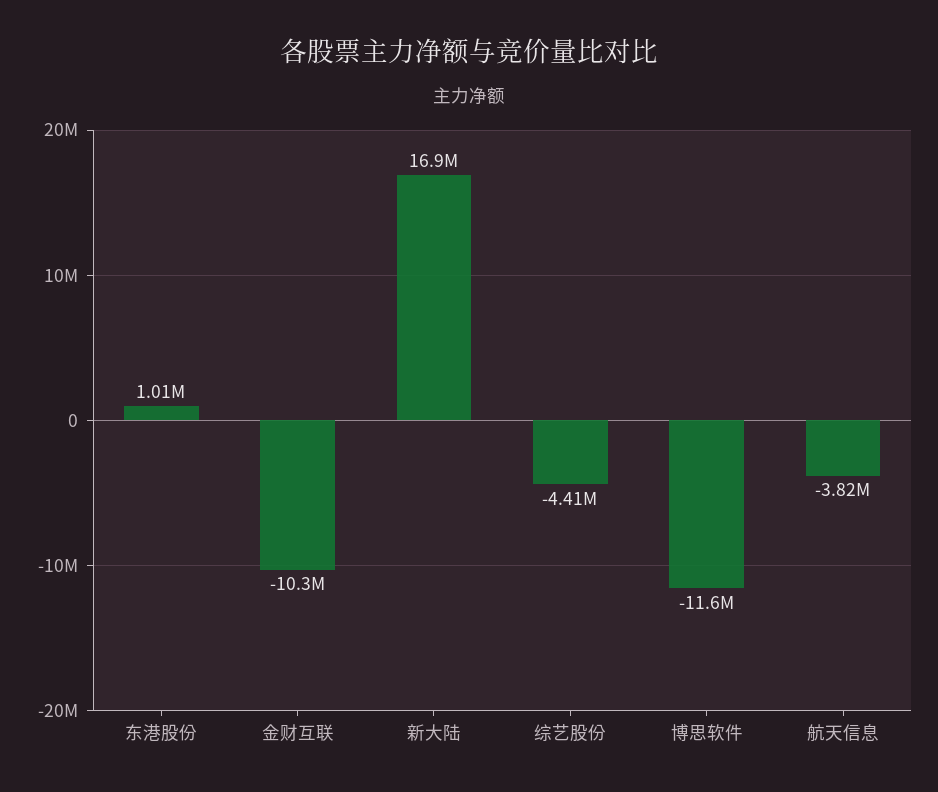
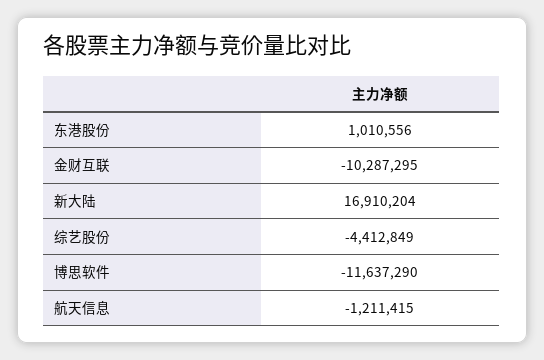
  {
    "东港股份": 1010556,
    "金财互联": -10287295,
    "新大陆": 16910204,
    "综艺股份": -4412849,
    "博思软件": -11637290,
-   "航天信息": -3820000
+   "航天信息": -1211415
  }

